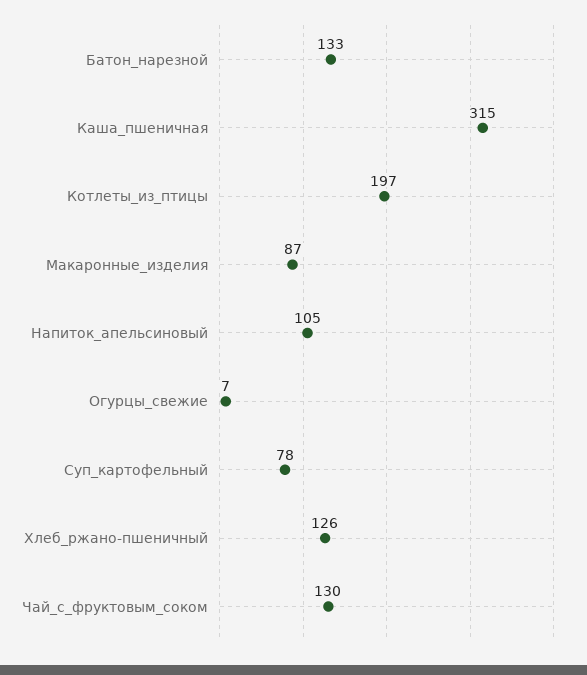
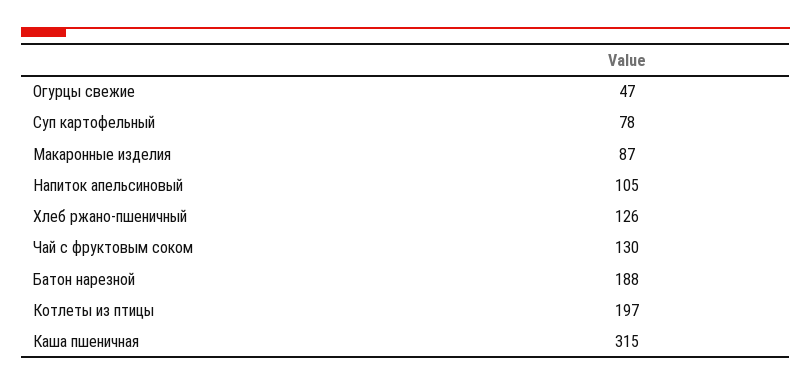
  {
-   "Батон_нарезной": 133,
+   "Батон_нарезной": 188,
    "Каша_пшеничная": 315,
    "Котлеты_из_птицы": 197,
    "Макаронные_изделия": 87,
    "Напиток_апельсиновый": 105,
-   "Огурцы_свежие": 7,
+   "Огурцы_свежие": 47,
    "Суп_картофельный": 78,
    "Хлеб_ржано-пшеничный": 126,
    "Чай_с_фруктовым_соком": 130
  }

